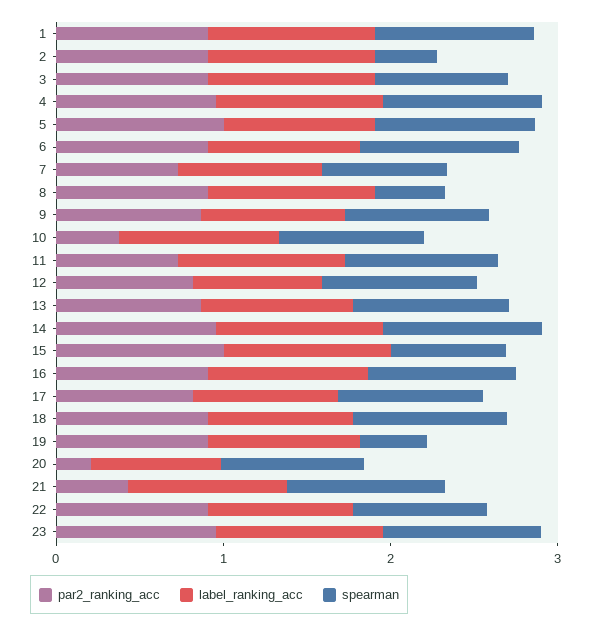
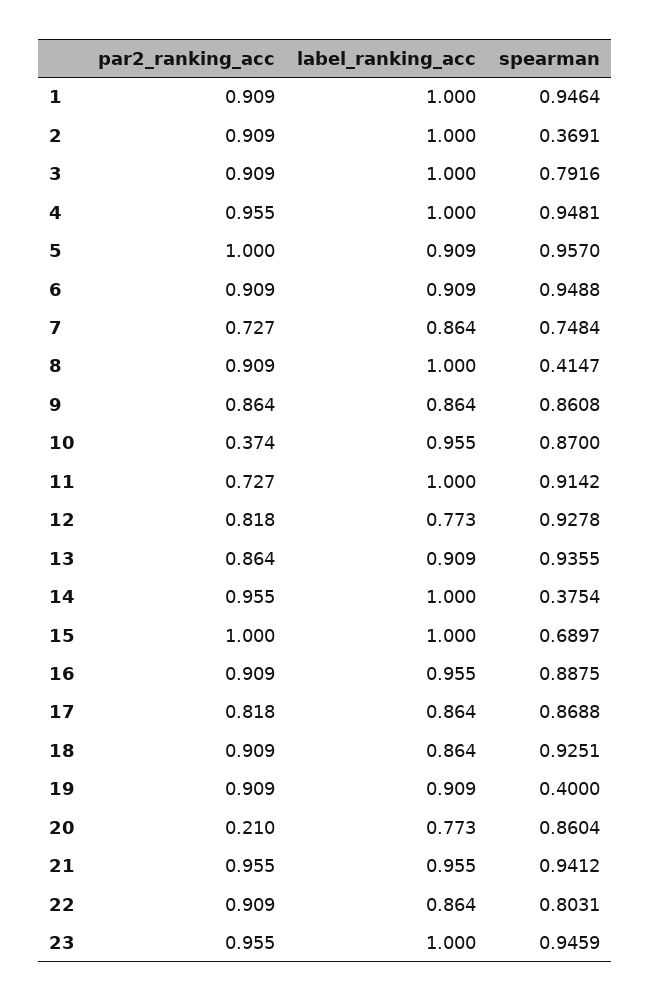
  {
    "par2_ranking_acc": {
      "1": 0.909,
      "2": 0.909,
      "3": 0.909,
      "4": 0.955,
      "5": 1,
      "6": 0.909,
      "7": 0.727,
      "8": 0.909,
      "9": 0.864,
      "10": 0.374,
      "11": 0.727,
      "12": 0.818,
      "13": 0.864,
      "14": 0.955,
      "15": 1,
      "16": 0.909,
      "17": 0.818,
      "18": 0.909,
      "19": 0.909,
      "20": 0.21,
-     "21": 0.4,
+     "21": 0.955,
      "22": 0.909,
      "23": 0.955
    },
    "label_ranking_acc": {
      "1": 1,
      "2": 1,
      "3": 1,
      "4": 1,
      "5": 0.909,
      "6": 0.909,
      "7": 0.864,
      "8": 1,
      "9": 0.864,
      "10": 0.955,
      "11": 1,
      "12": 0.773,
      "13": 0.909,
      "14": 1,
      "15": 1,
      "16": 0.955,
      "17": 0.864,
      "18": 0.864,
      "19": 0.909,
      "20": 0.773,
      "21": 0.955,
      "22": 0.864,
      "23": 1
    },
    "spearman": {
      "1": 0.9464,
      "2": 0.3691,
      "3": 0.7916,
      "4": 0.9481,
      "5": 0.957,
      "6": 0.9488,
      "7": 0.7484,
      "8": 0.4147,
      "9": 0.8608,
      "10": 0.87,
      "11": 0.9142,
      "12": 0.9278,
      "13": 0.9355,
-     "14": 1,
+     "14": 0.3754,
      "15": 0.6897,
      "16": 0.8875,
      "17": 0.8688,
      "18": 0.9251,
      "19": 0.4,
      "20": 0.8604,
      "21": 0.9412,
      "22": 0.8031,
      "23": 0.9459
    }
  }

